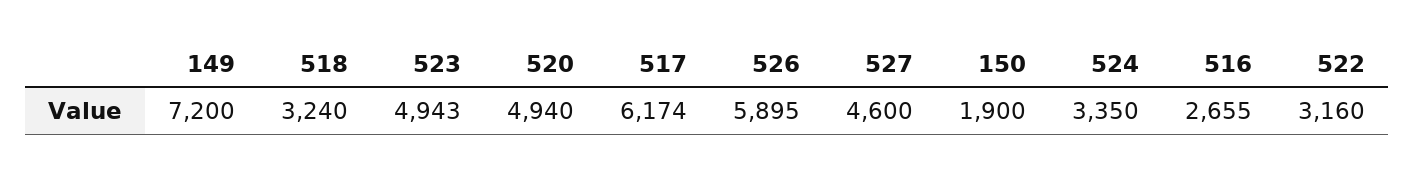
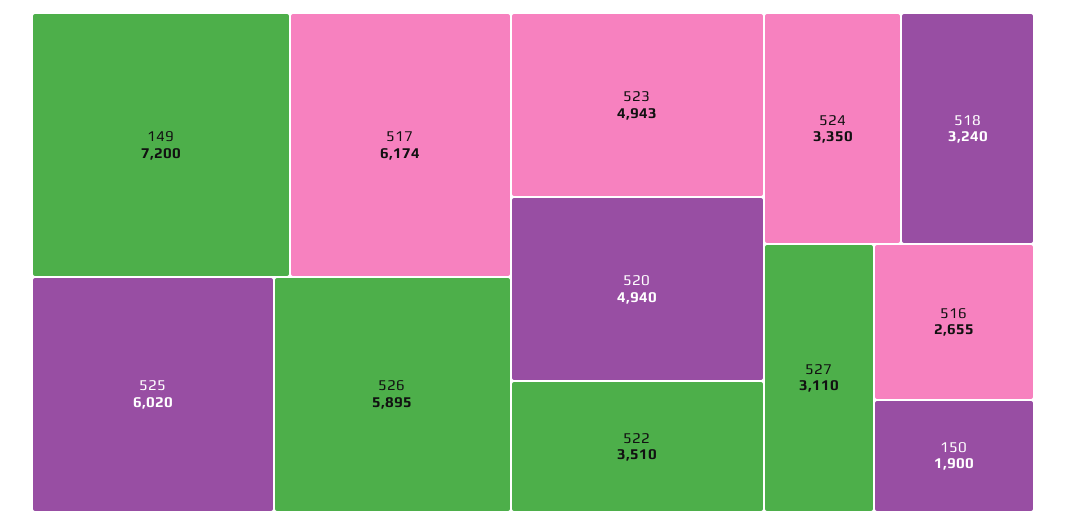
  {
    "149": 7200,
    "518": 3240,
    "523": 4943,
    "520": 4940,
    "517": 6174,
    "526": 5895,
-   "527": 4600,
+   "527": 3110,
    "150": 1900,
    "524": 3350,
    "516": 2655,
-   "522": 3160
+   "522": 3510,
+   "525": 6020
  }

